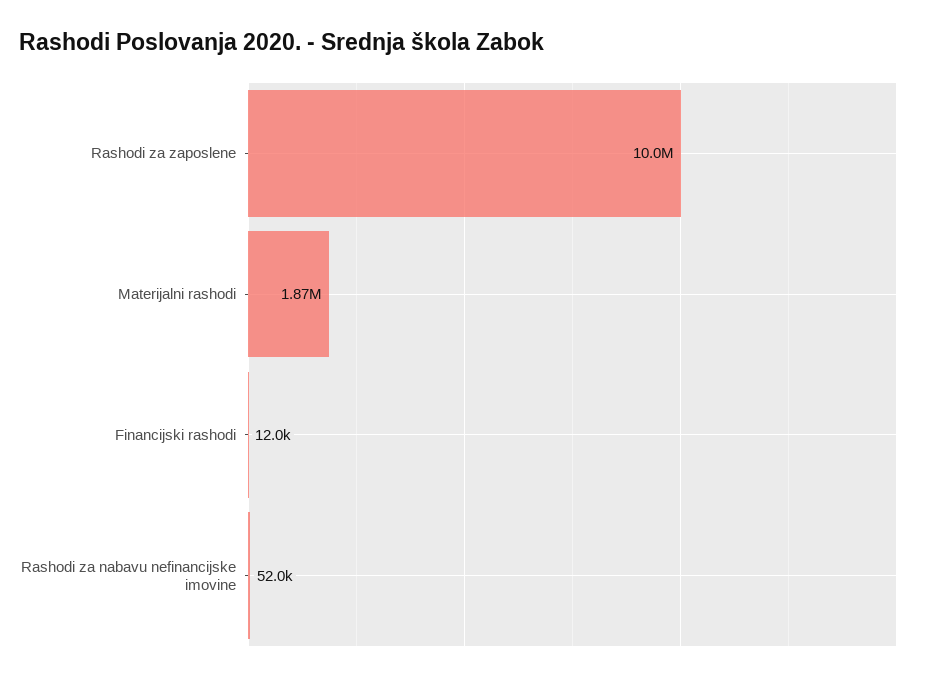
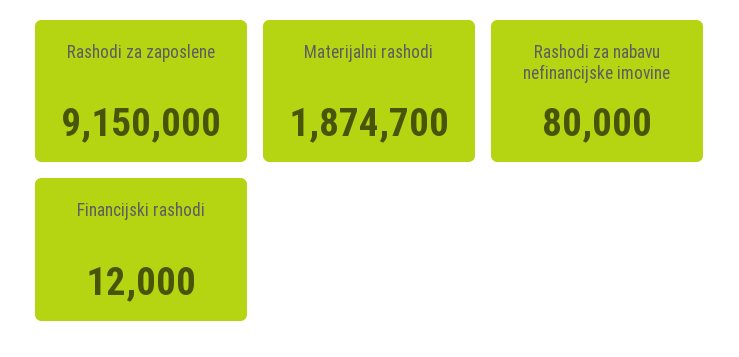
  {
-   "Rashodi za zaposlene": 10000000,
+   "Rashodi za zaposlene": 9150000,
    "Materijalni rashodi": 1874700,
    "Financijski rashodi": 12000,
-   "Rashodi za nabavu nefinancijske imovine": 52000
+   "Rashodi za nabavu nefinancijske imovine": 80000
  }

